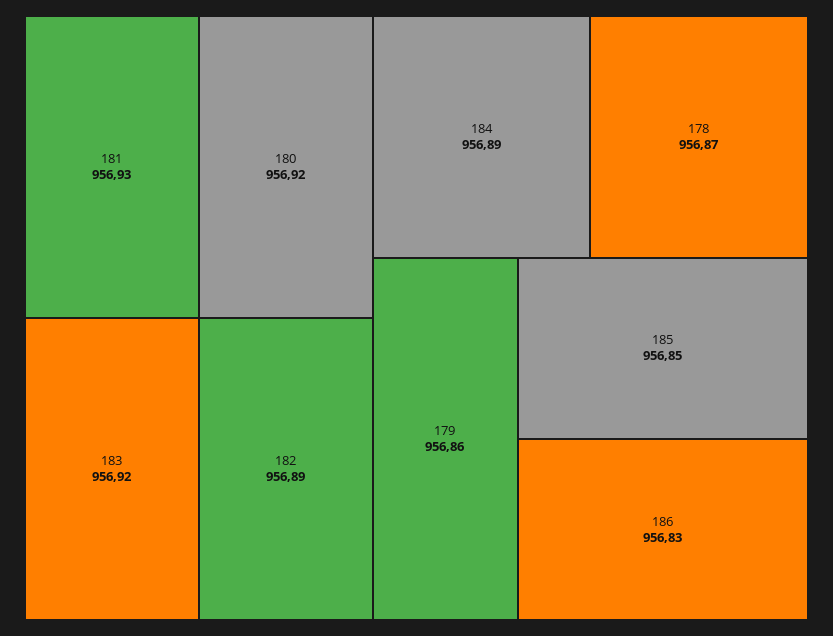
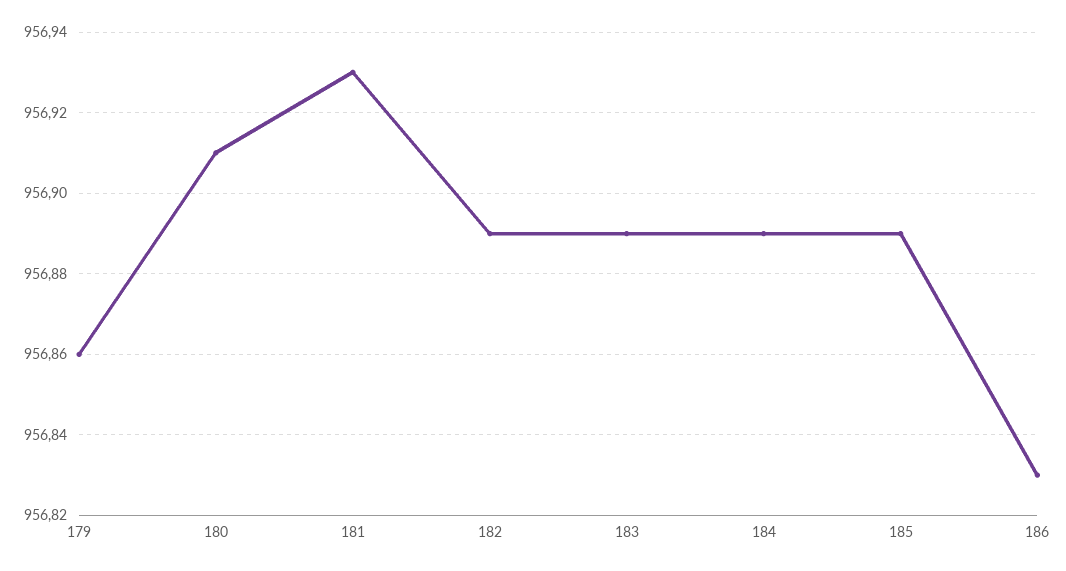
  {
    "181": 956.93,
-   "180": 956.92,
+   "180": 956.91,
-   "183": 956.92,
+   "183": 956.89,
    "182": 956.89,
    "184": 956.89,
-   "178": 956.87,
    "179": 956.86,
-   "185": 956.85,
+   "185": 956.89,
    "186": 956.83
  }

